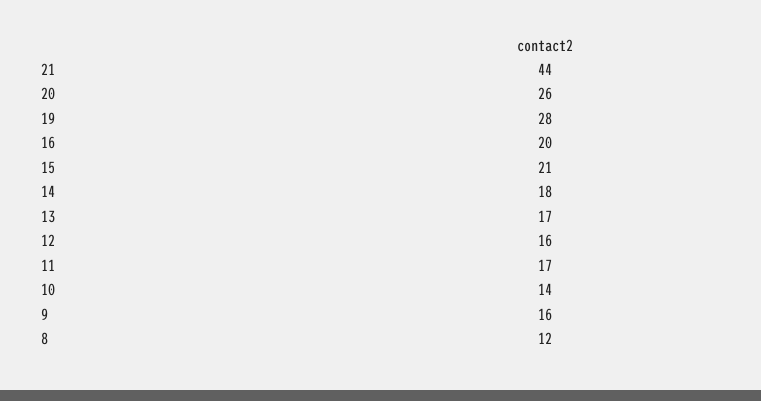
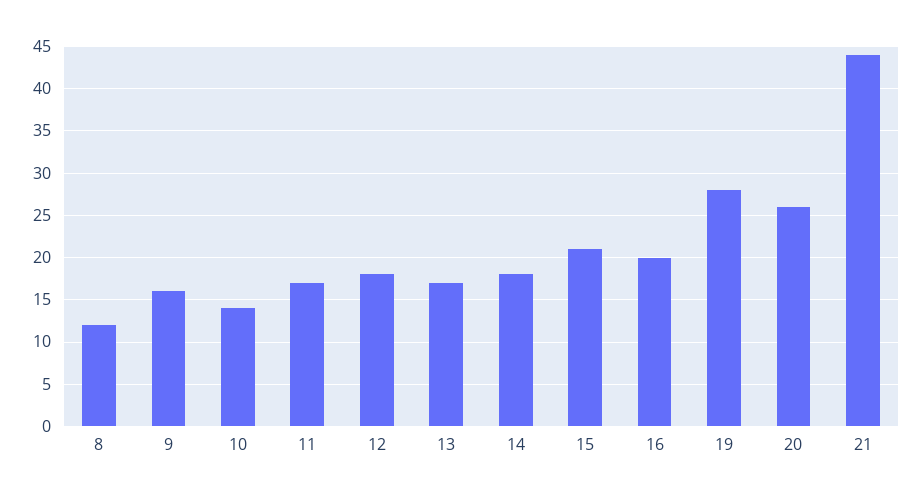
  {
    "21": 44,
    "20": 26,
    "19": 28,
    "16": 20,
    "15": 21,
    "14": 18,
    "13": 17,
-   "12": 16,
+   "12": 18,
    "11": 17,
    "10": 14,
    "9": 16,
    "8": 12
  }

